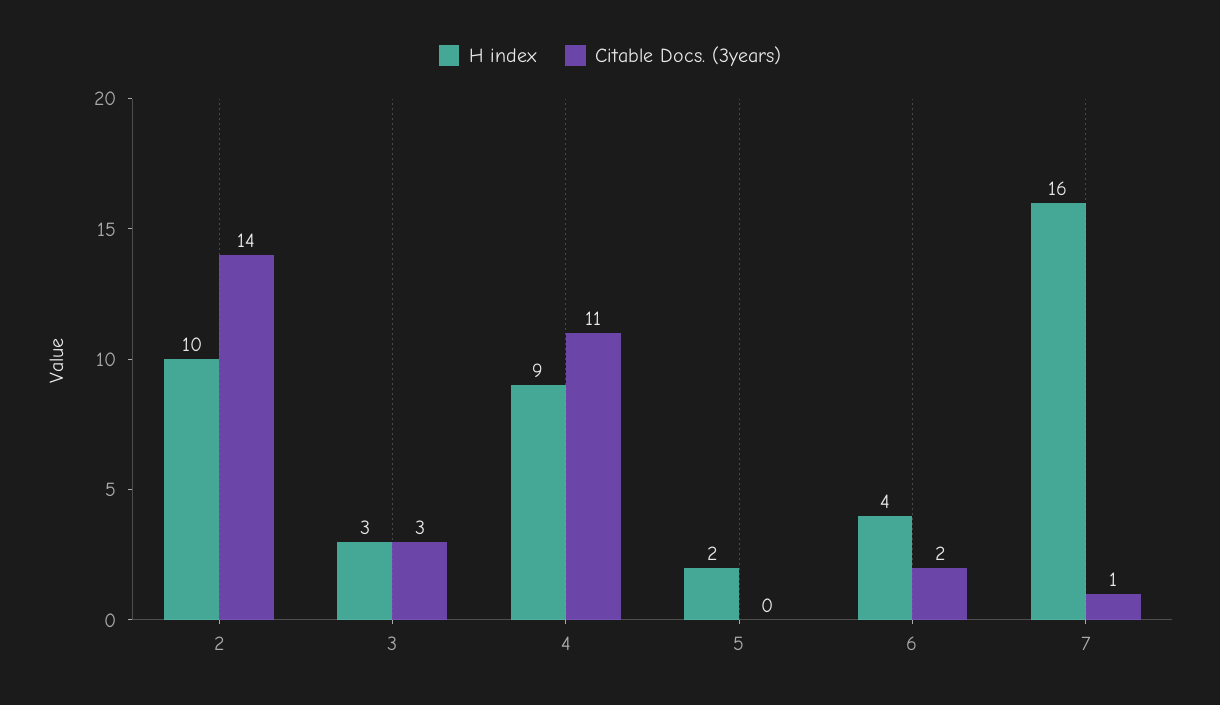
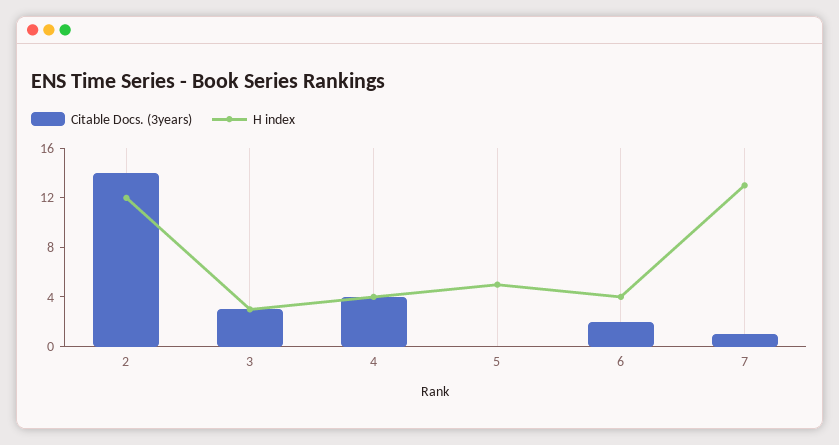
  {
    "H index": {
-     "2": 10,
+     "2": 12,
      "3": 3,
-     "4": 9,
+     "4": 4,
-     "5": 2,
+     "5": 5,
      "6": 4,
-     "7": 16
+     "7": 13
    },
    "Citable Docs. (3years)": {
      "2": 14,
      "3": 3,
-     "4": 11,
+     "4": 4,
      "5": 0,
      "6": 2,
      "7": 1
    }
  }

